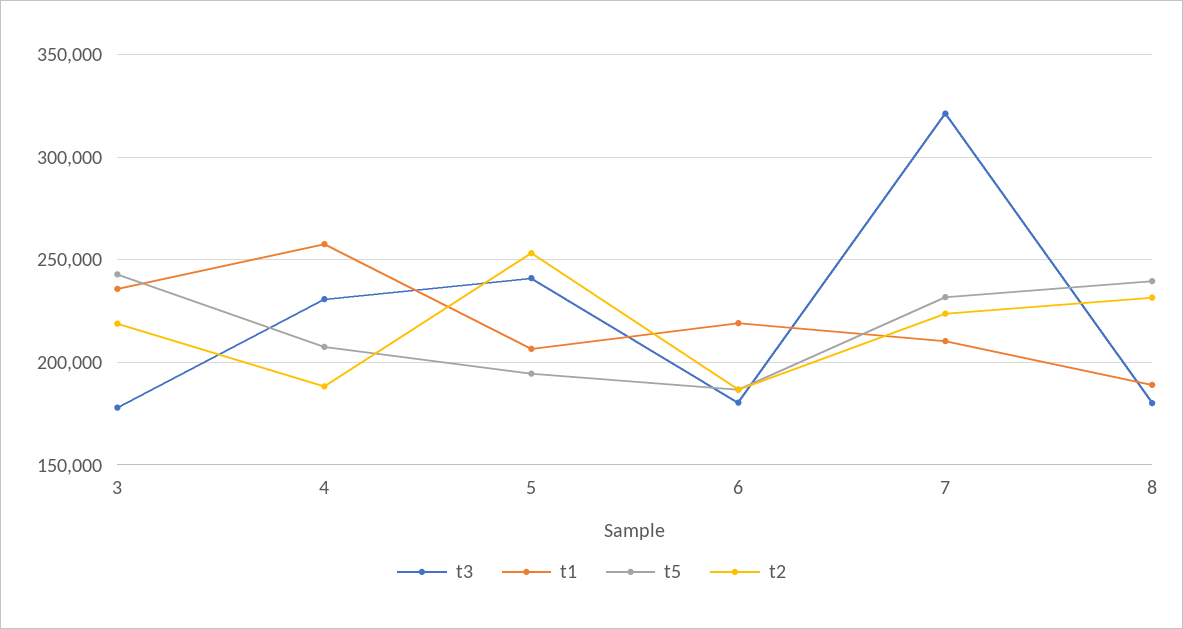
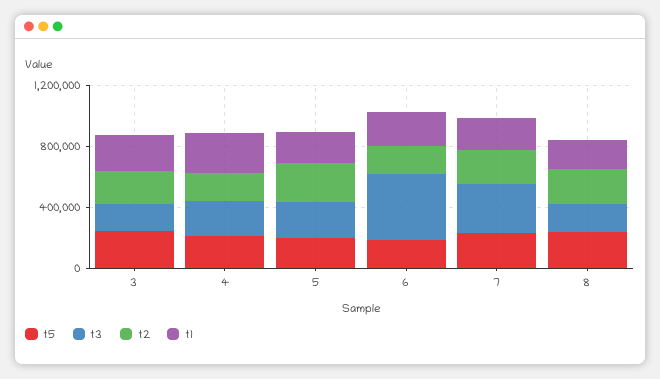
  {
    "t3": {
      "3": 180000,
      "4": 230000,
      "5": 240000,
-     "6": 180000,
+     "6": 400000,
      "7": 320000,
      "8": 180000
    },
    "t1": {
      "3": 235000,
      "4": 260000,
      "5": 205000,
      "6": 220000,
      "7": 210000,
      "8": 190000
    },
    "t5": {
      "3": 245000,
      "4": 210000,
      "5": 195000,
      "6": 185000,
      "7": 230000,
      "8": 240000
    },
    "t2": {
      "3": 220000,
      "4": 190000,
      "5": 255000,
      "6": 185000,
      "7": 225000,
      "8": 230000
    }
  }

